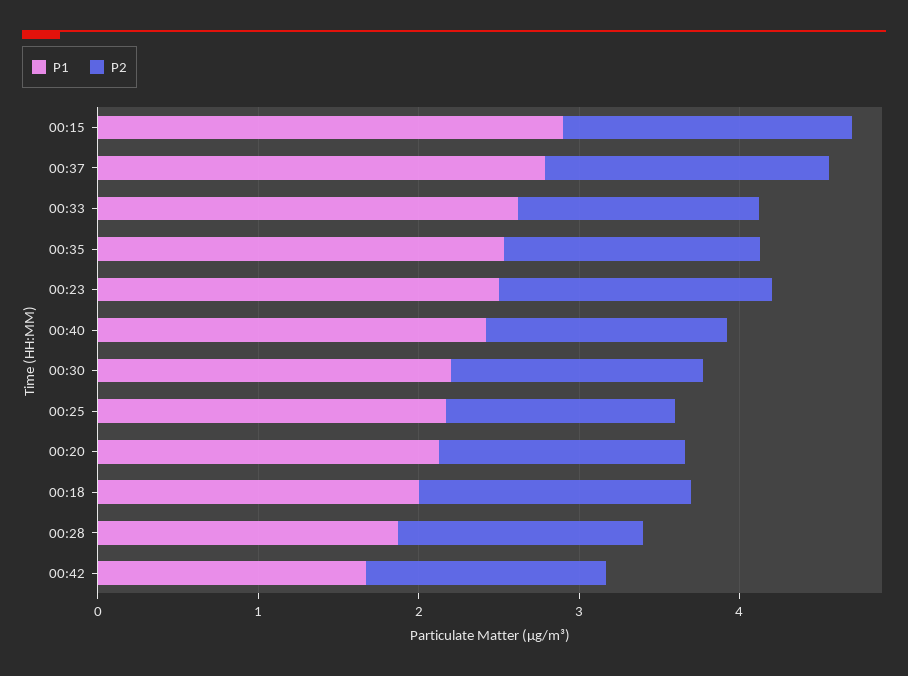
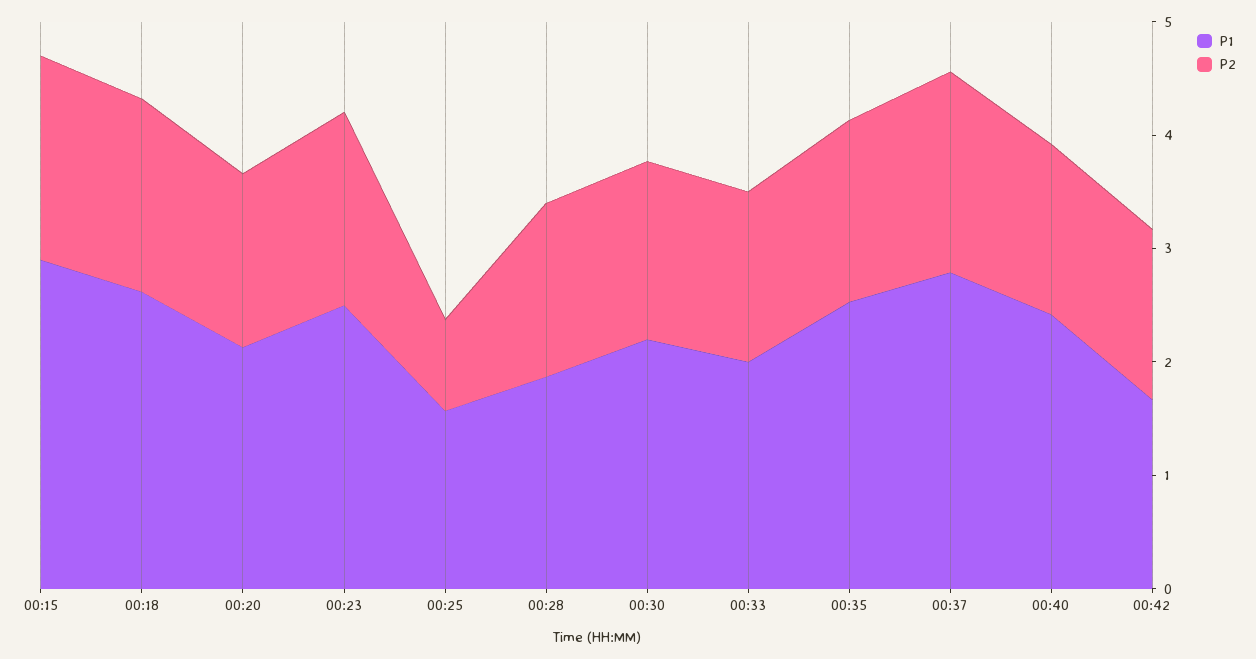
  {
    "P1": {
      "00:15": 3,
      "00:37": 2.8,
-     "00:33": 2.6,
+     "00:33": 2,
      "00:35": 2.6,
      "00:23": 2.6,
      "00:40": 2.4,
      "00:30": 2.2,
-     "00:25": 2.2,
+     "00:25": 1.6,
      "00:20": 2.2,
-     "00:18": 2,
+     "00:18": 2.6,
      "00:28": 1.8,
      "00:42": 1.6
    },
    "P2": {
      "00:15": 1.8,
      "00:37": 1.8,
      "00:33": 1.6,
      "00:35": 1.6,
      "00:23": 1.8,
      "00:40": 1.6,
      "00:30": 1.6,
-     "00:25": 1.4,
+     "00:25": 0.8,
      "00:20": 1.6,
      "00:18": 1.8,
      "00:28": 1.6,
      "00:42": 1.6
    }
  }

